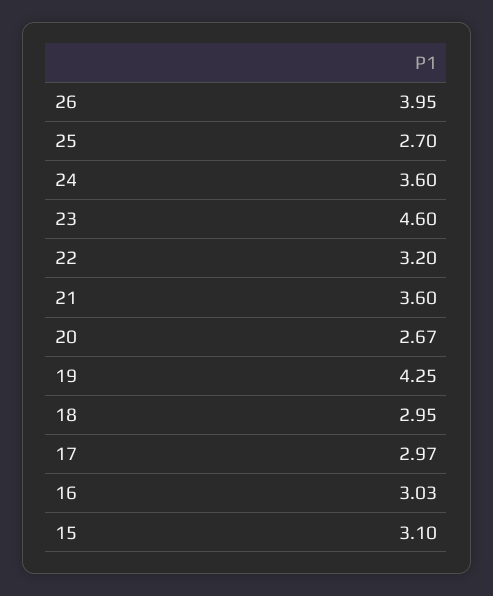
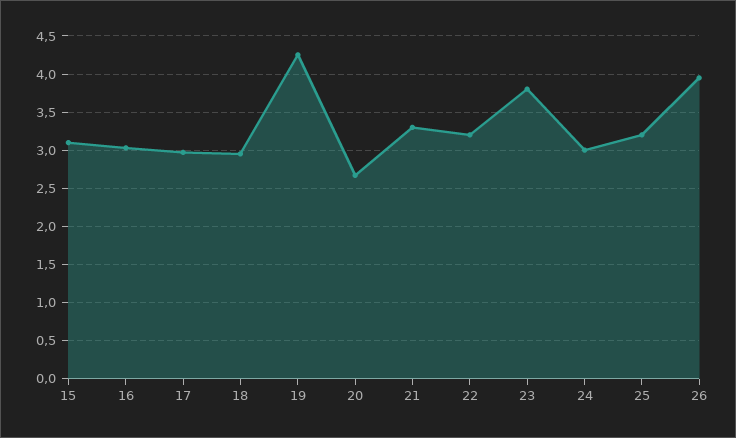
  {
    "26": 3.95,
-   "25": 2.7,
+   "25": 3.2,
-   "24": 3.6,
+   "24": 3,
-   "23": 4.6,
+   "23": 3.8,
    "22": 3.2,
-   "21": 3.6,
+   "21": 3.3,
    "20": 2.67,
    "19": 4.25,
    "18": 2.95,
    "17": 2.97,
    "16": 3.03,
    "15": 3.1
  }

